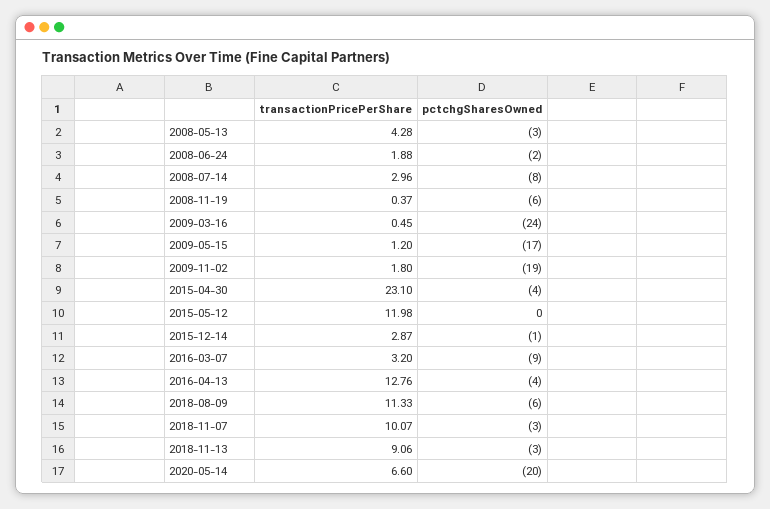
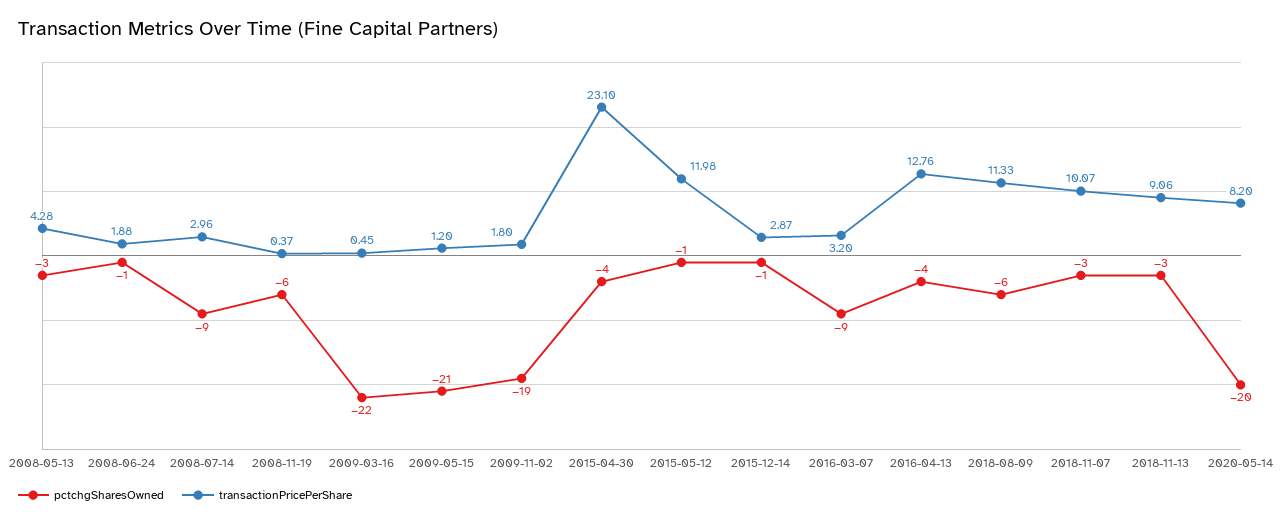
  {
    "transactionPricePerShare": {
      "2008-05-13": 4.28,
      "2008-06-24": 1.88,
      "2008-07-14": 2.96,
      "2008-11-19": 0.37,
      "2009-03-16": 0.45,
      "2009-05-15": 1.2,
      "2009-11-02": 1.8,
      "2015-04-30": 23.1,
      "2015-05-12": 11.98,
      "2015-12-14": 2.87,
      "2016-03-07": 3.2,
      "2016-04-13": 12.76,
      "2018-08-09": 11.33,
      "2018-11-07": 10.07,
      "2018-11-13": 9.06,
-     "2020-05-14": 6.6
+     "2020-05-14": 8.2
    },
    "pctchgSharesOwned": {
      "2008-05-13": -3,
-     "2008-06-24": -2,
+     "2008-06-24": -1,
-     "2008-07-14": -8,
+     "2008-07-14": -9,
      "2008-11-19": -6,
-     "2009-03-16": -24,
+     "2009-03-16": -22,
-     "2009-05-15": -17,
+     "2009-05-15": -21,
      "2009-11-02": -19,
      "2015-04-30": -4,
-     "2015-05-12": 0,
+     "2015-05-12": -1,
      "2015-12-14": -1,
      "2016-03-07": -9,
      "2016-04-13": -4,
      "2018-08-09": -6,
      "2018-11-07": -3,
      "2018-11-13": -3,
      "2020-05-14": -20
    }
  }

